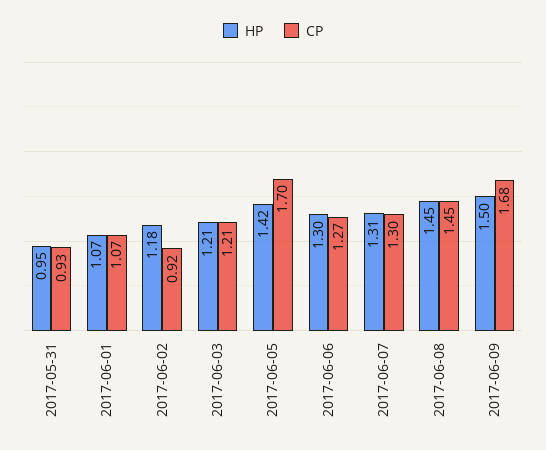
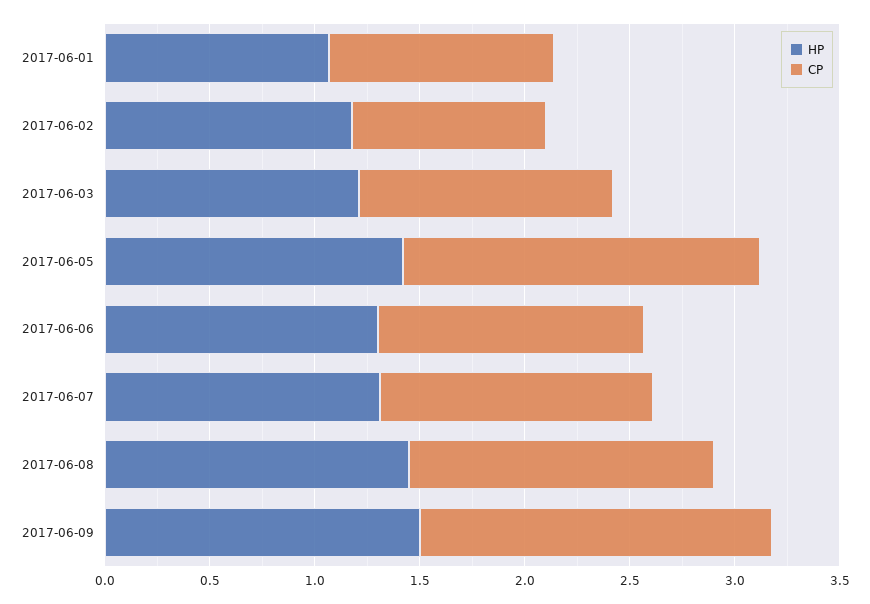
  {
    "HP": {
-     "2017-05-31": 0.95,
      "2017-06-01": 1.07,
      "2017-06-02": 1.18,
      "2017-06-03": 1.21,
      "2017-06-05": 1.42,
      "2017-06-06": 1.3,
      "2017-06-07": 1.31,
      "2017-06-08": 1.45,
      "2017-06-09": 1.5
    },
    "CP": {
-     "2017-05-31": 0.93,
      "2017-06-01": 1.07,
      "2017-06-02": 0.92,
      "2017-06-03": 1.21,
      "2017-06-05": 1.7,
      "2017-06-06": 1.27,
      "2017-06-07": 1.3,
      "2017-06-08": 1.45,
      "2017-06-09": 1.68
    }
  }

